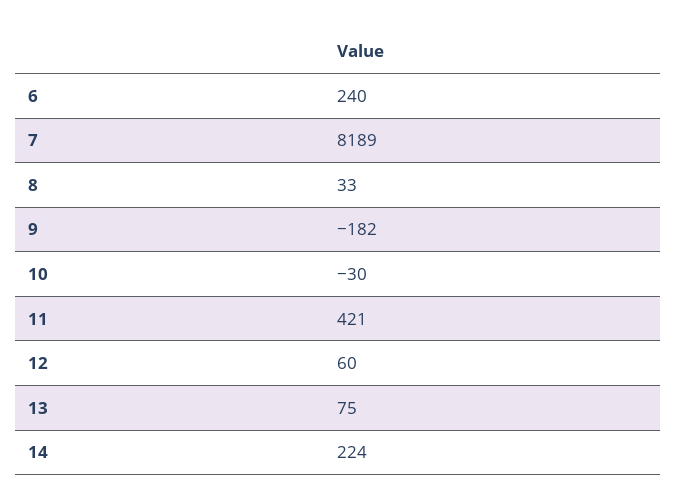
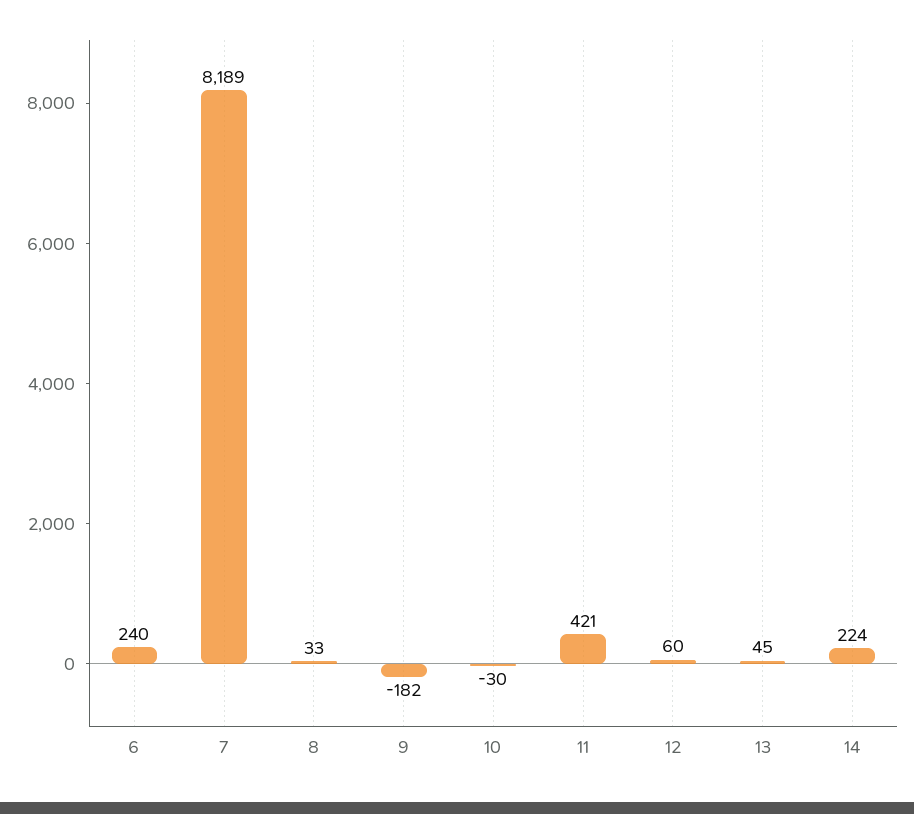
  {
    "6": 240,
    "7": 8189,
    "8": 33,
    "9": -182,
    "10": -30,
    "11": 421,
    "12": 60,
-   "13": 75,
+   "13": 45,
    "14": 224
  }

